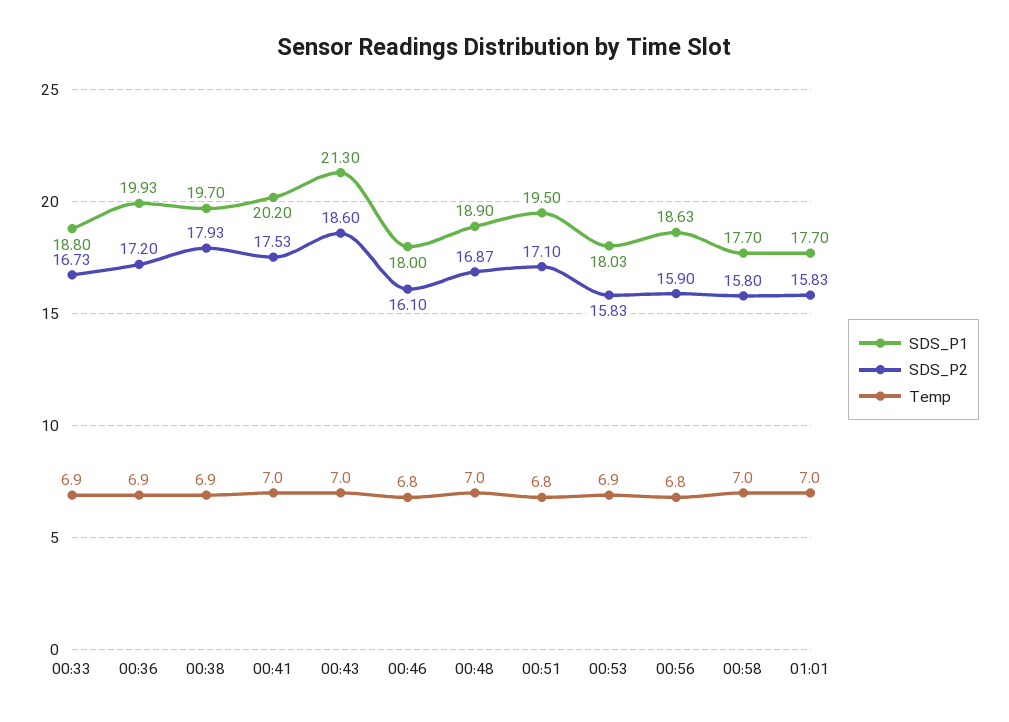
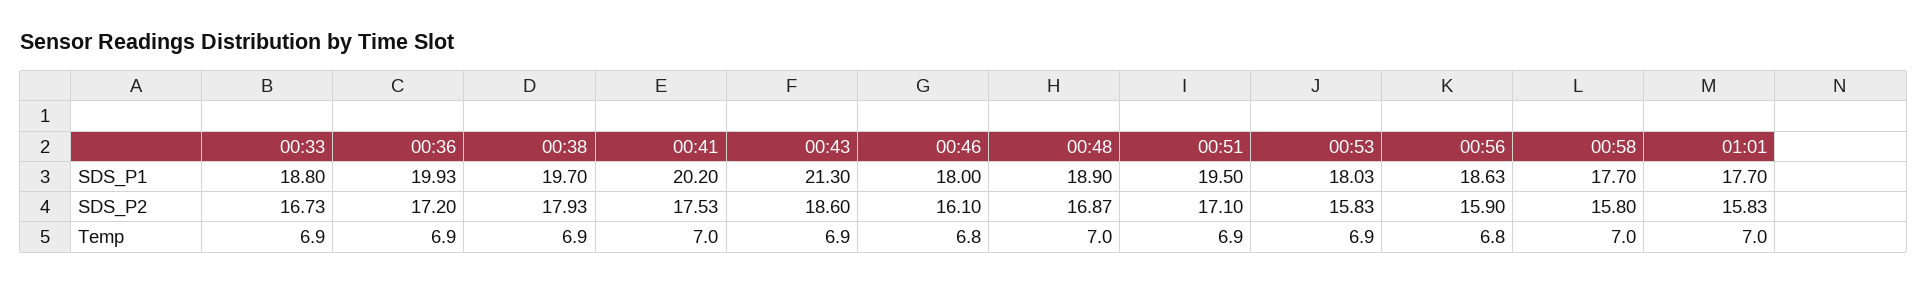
  {
    "SDS_P1": {
      "00:33": 18.8,
      "00:36": 19.93,
      "00:38": 19.7,
      "00:41": 20.2,
      "00:43": 21.3,
      "00:46": 18,
      "00:48": 18.9,
      "00:51": 19.5,
      "00:53": 18.03,
      "00:56": 18.63,
      "00:58": 17.7,
      "01:01": 17.7
    },
    "SDS_P2": {
      "00:33": 16.73,
      "00:36": 17.2,
      "00:38": 17.93,
      "00:41": 17.53,
      "00:43": 18.6,
      "00:46": 16.1,
      "00:48": 16.87,
      "00:51": 17.1,
      "00:53": 15.83,
      "00:56": 15.9,
      "00:58": 15.8,
      "01:01": 15.83
    },
    "Temp": {
      "00:33": 6.9,
      "00:36": 6.9,
      "00:38": 6.9,
      "00:41": 7,
-     "00:43": 7,
+     "00:43": 6.9,
      "00:46": 6.8,
      "00:48": 7,
-     "00:51": 6.8,
+     "00:51": 6.9,
      "00:53": 6.9,
      "00:56": 6.8,
      "00:58": 7,
      "01:01": 7
    }
  }

